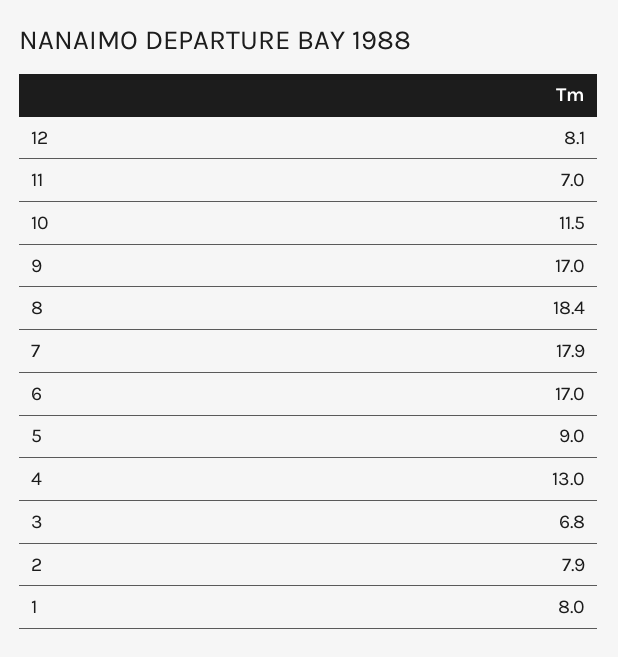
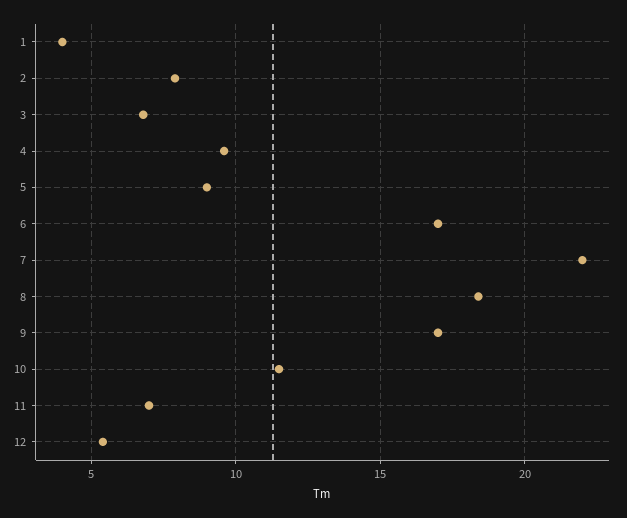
  {
-   "12": 8.1,
+   "12": 5.5,
    "11": 7,
    "10": 11.5,
    "9": 17,
    "8": 18.4,
-   "7": 17.9,
+   "7": 22,
    "6": 17,
    "5": 9,
-   "4": 13,
+   "4": 9.5,
    "3": 6.8,
    "2": 7.9,
-   "1": 8
+   "1": 4
  }

